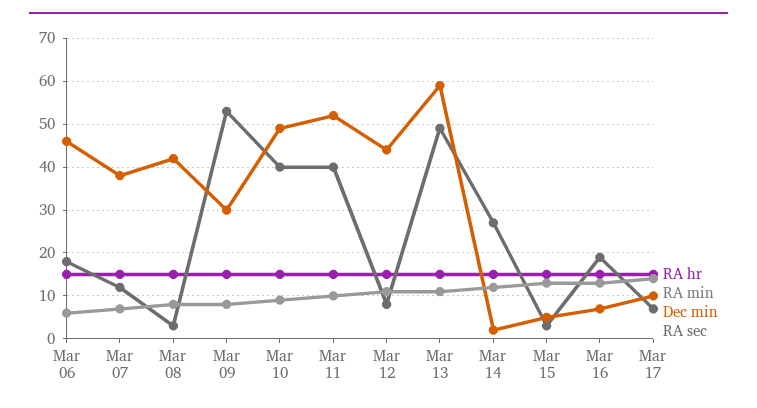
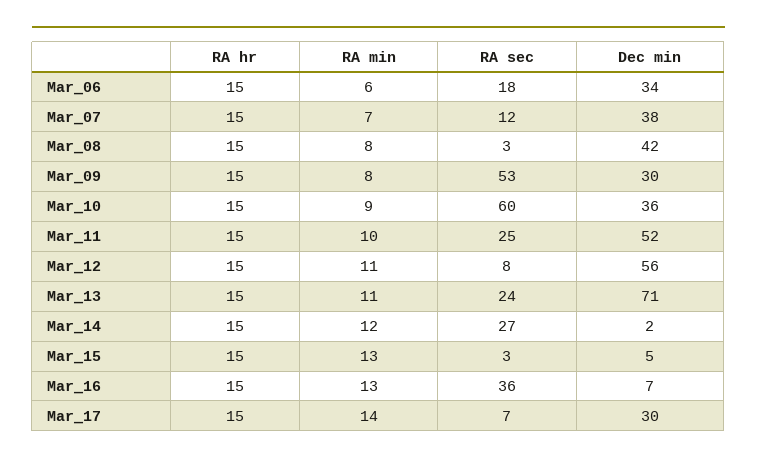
  {
    "RA hr": {
      "Mar 06": 15,
      "Mar 07": 15,
      "Mar 08": 15,
      "Mar 09": 15,
      "Mar 10": 15,
      "Mar 11": 15,
      "Mar 12": 15,
      "Mar 13": 15,
      "Mar 14": 15,
      "Mar 15": 15,
      "Mar 16": 15,
      "Mar 17": 15
    },
    "RA min": {
      "Mar 06": 6,
      "Mar 07": 7,
      "Mar 08": 8,
      "Mar 09": 8,
      "Mar 10": 9,
      "Mar 11": 10,
      "Mar 12": 11,
      "Mar 13": 11,
      "Mar 14": 12,
      "Mar 15": 13,
      "Mar 16": 13,
      "Mar 17": 14
    },
    "Dec min": {
-     "Mar 06": 45,
+     "Mar 06": 34,
      "Mar 07": 38,
      "Mar 08": 42,
      "Mar 09": 30,
-     "Mar 10": 50,
+     "Mar 10": 36,
      "Mar 11": 52,
-     "Mar 12": 45,
+     "Mar 12": 56,
-     "Mar 13": 60,
+     "Mar 13": 71,
      "Mar 14": 2,
      "Mar 15": 5,
      "Mar 16": 7,
-     "Mar 17": 10
+     "Mar 17": 30
    },
    "RA sec": {
      "Mar 06": 18,
      "Mar 07": 12,
      "Mar 08": 3,
      "Mar 09": 53,
-     "Mar 10": 40,
+     "Mar 10": 60,
-     "Mar 11": 40,
+     "Mar 11": 25,
      "Mar 12": 8,
-     "Mar 13": 50,
+     "Mar 13": 24,
      "Mar 14": 27,
      "Mar 15": 3,
-     "Mar 16": 20,
+     "Mar 16": 36,
      "Mar 17": 7
    }
  }

